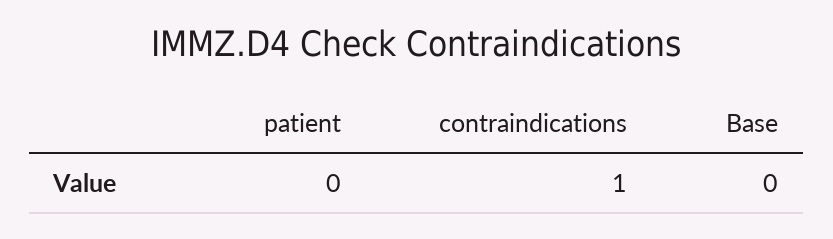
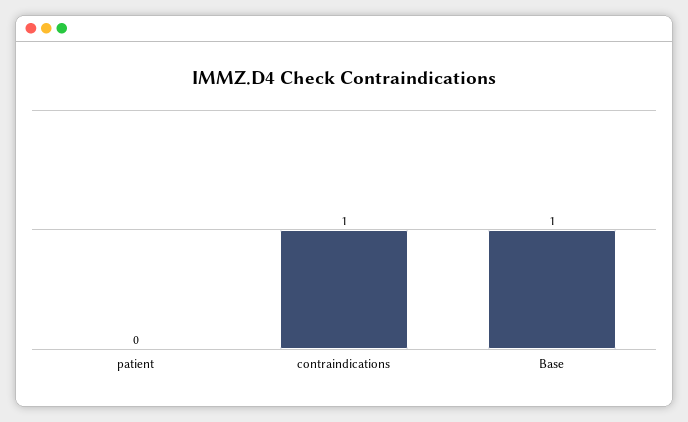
  {
    "patient": 0,
    "contraindications": 1,
-   "Base": 0
+   "Base": 1
  }

